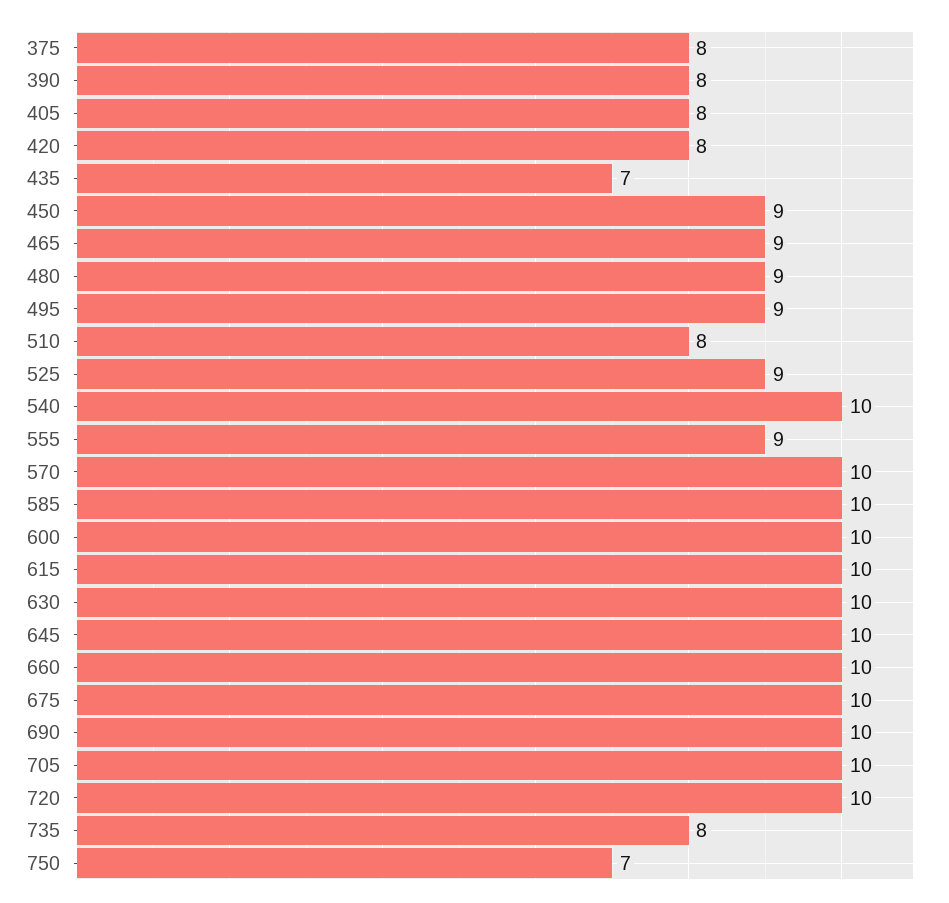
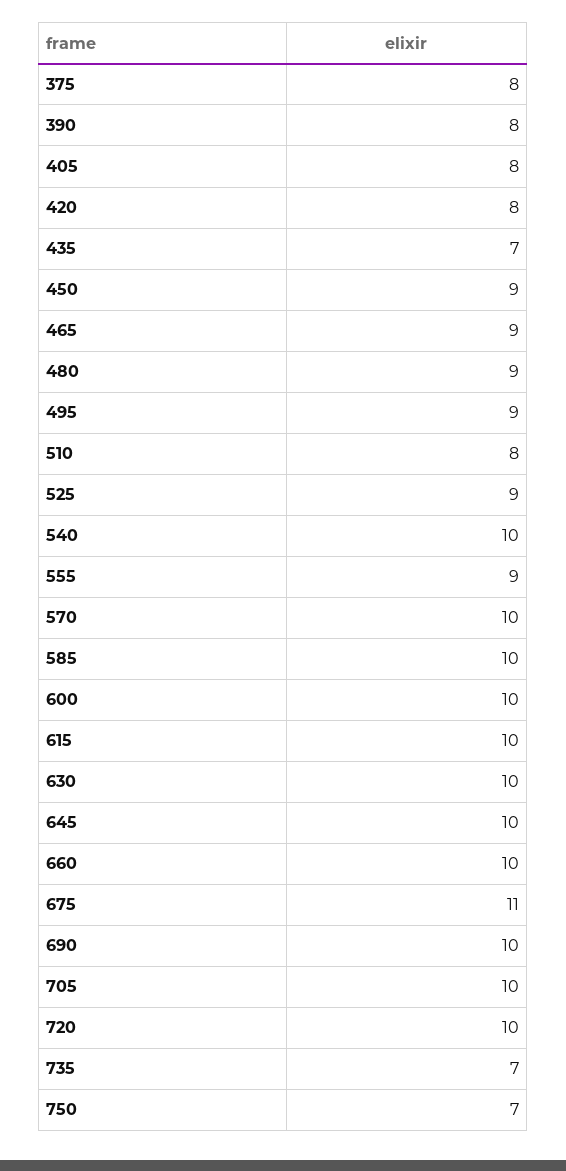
  {
    "375": 8,
    "390": 8,
    "405": 8,
    "420": 8,
    "435": 7,
    "450": 9,
    "465": 9,
    "480": 9,
    "495": 9,
    "510": 8,
    "525": 9,
    "540": 10,
    "555": 9,
    "570": 10,
    "585": 10,
    "600": 10,
    "615": 10,
    "630": 10,
    "645": 10,
    "660": 10,
-   "675": 10,
+   "675": 11,
    "690": 10,
    "705": 10,
    "720": 10,
-   "735": 8,
+   "735": 7,
    "750": 7
  }

